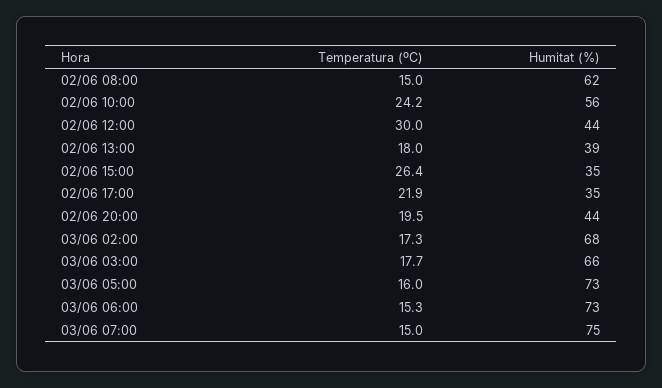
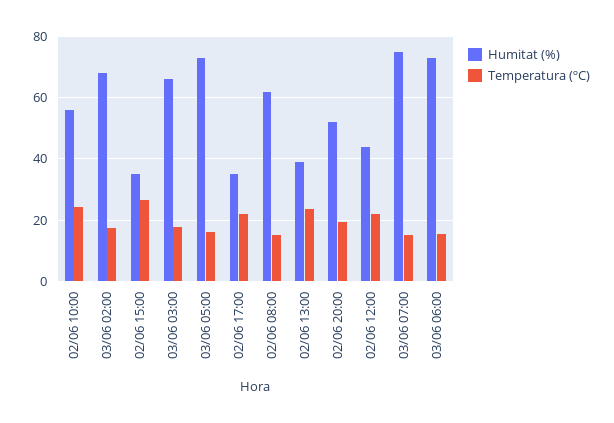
  {
    "Temperatura (ºC)": {
      "02/06 08:00": 15,
      "02/06 10:00": 24.2,
-     "02/06 12:00": 30,
+     "02/06 12:00": 22,
-     "02/06 13:00": 18,
+     "02/06 13:00": 24,
      "02/06 15:00": 26.4,
      "02/06 17:00": 21.9,
      "02/06 20:00": 19.5,
      "03/06 02:00": 17.3,
      "03/06 03:00": 17.7,
      "03/06 05:00": 16,
      "03/06 06:00": 15.3,
      "03/06 07:00": 15
    },
    "Humitat (%)": {
      "02/06 08:00": 62,
      "02/06 10:00": 56,
      "02/06 12:00": 44,
      "02/06 13:00": 39,
      "02/06 15:00": 35,
      "02/06 17:00": 35,
-     "02/06 20:00": 44,
+     "02/06 20:00": 52,
      "03/06 02:00": 68,
      "03/06 03:00": 66,
      "03/06 05:00": 73,
      "03/06 06:00": 73,
      "03/06 07:00": 75
    }
  }

